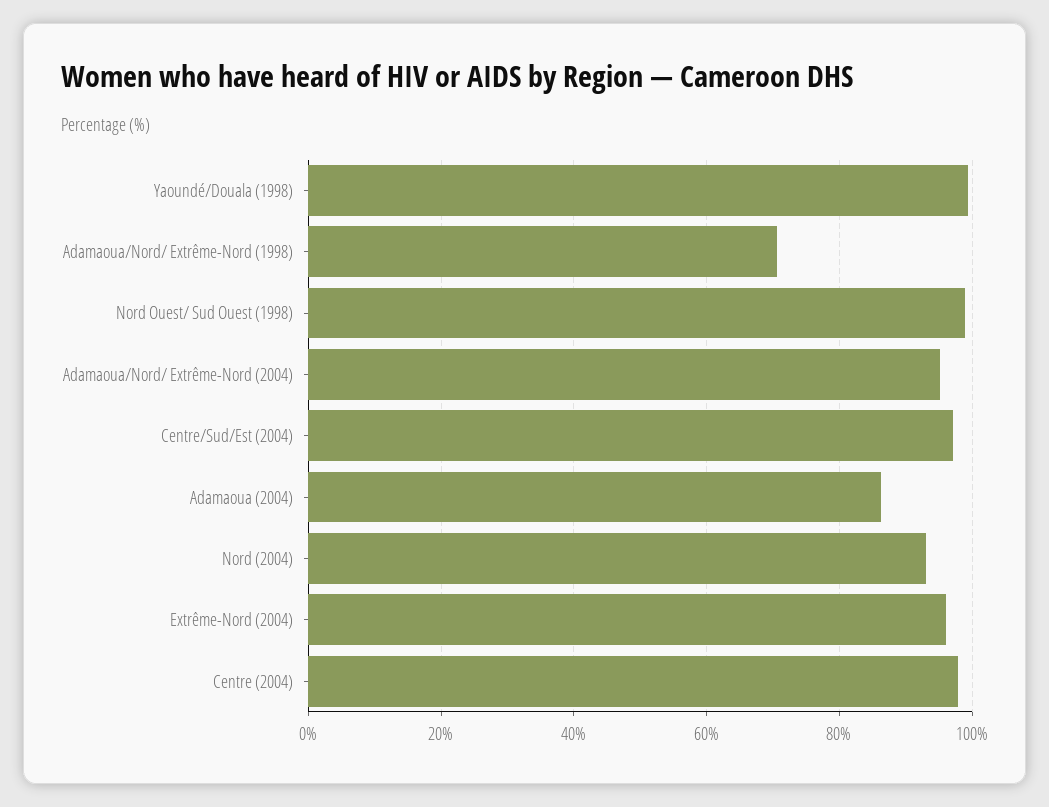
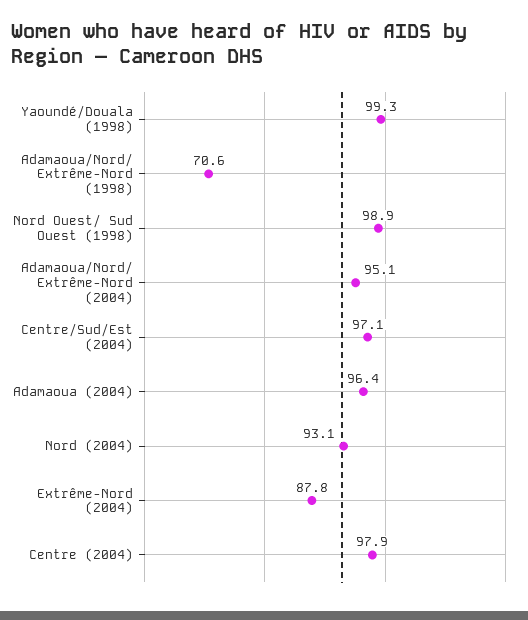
  {
    "Yaoundé/Douala (1998)": 99.3,
    "Adamaoua/Nord/ Extrême-Nord (1998)": 70.6,
    "Nord Ouest/ Sud Ouest (1998)": 98.9,
    "Adamaoua/Nord/ Extrême-Nord (2004)": 95.1,
    "Centre/Sud/Est (2004)": 97.1,
-   "Adamaoua (2004)": 86,
+   "Adamaoua (2004)": 96.4,
    "Nord (2004)": 93.1,
-   "Extrême-Nord (2004)": 96,
+   "Extrême-Nord (2004)": 87.8,
    "Centre (2004)": 97.9
  }

